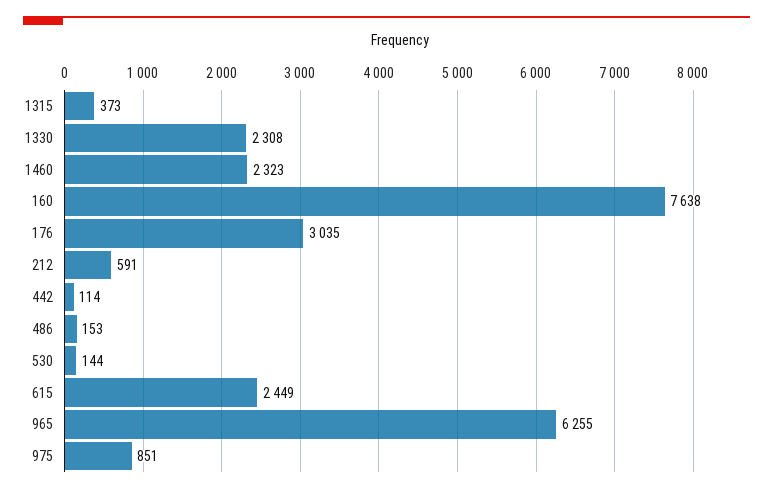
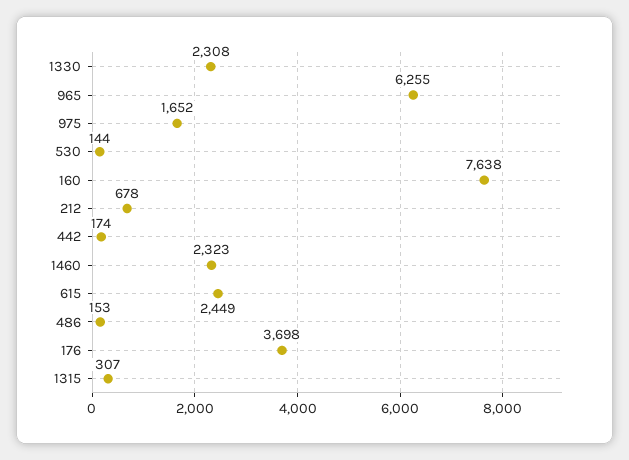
  {
-   "1315": 373,
+   "1315": 307,
    "1330": 2308,
    "1460": 2323,
    "160": 7638,
-   "176": 3035,
+   "176": 3698,
-   "212": 591,
+   "212": 678,
-   "442": 114,
+   "442": 174,
    "486": 153,
    "530": 144,
    "615": 2449,
    "965": 6255,
-   "975": 851
+   "975": 1652
  }

